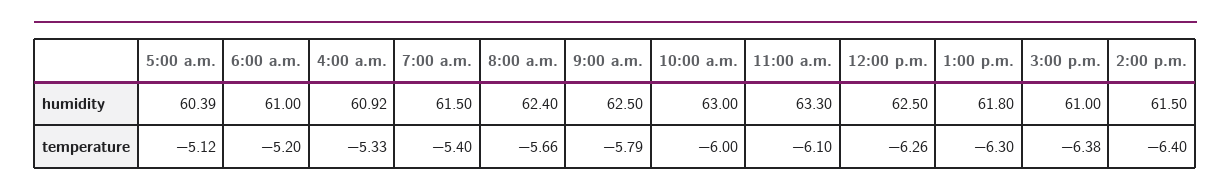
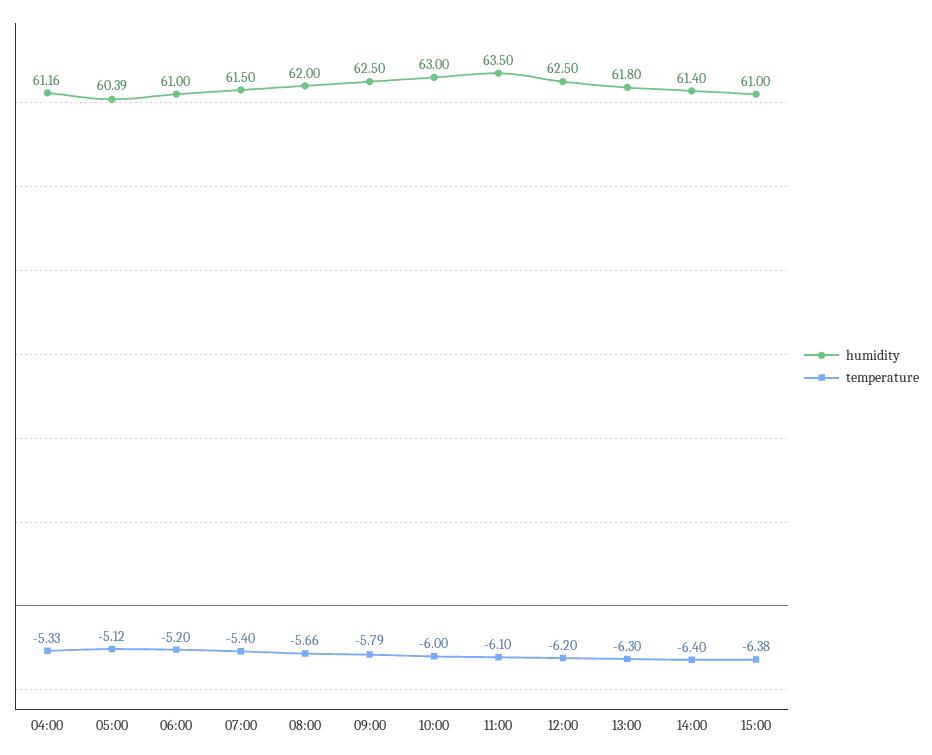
  {
    "humidity": {
      "5:00 a.m.": 60.39,
      "6:00 a.m.": 61,
-     "4:00 a.m.": 60.92,
+     "4:00 a.m.": 61.16,
      "7:00 a.m.": 61.5,
-     "8:00 a.m.": 62.4,
+     "8:00 a.m.": 62,
      "9:00 a.m.": 62.5,
      "10:00 a.m.": 63,
-     "11:00 a.m.": 63.3,
+     "11:00 a.m.": 63.5,
      "12:00 p.m.": 62.5,
      "1:00 p.m.": 61.8,
      "3:00 p.m.": 61,
-     "2:00 p.m.": 61.5
+     "2:00 p.m.": 61.4
    },
    "temperature": {
      "5:00 a.m.": -5.12,
      "6:00 a.m.": -5.2,
      "4:00 a.m.": -5.33,
      "7:00 a.m.": -5.4,
      "8:00 a.m.": -5.66,
      "9:00 a.m.": -5.79,
      "10:00 a.m.": -6,
      "11:00 a.m.": -6.1,
-     "12:00 p.m.": -6.26,
+     "12:00 p.m.": -6.2,
      "1:00 p.m.": -6.3,
      "3:00 p.m.": -6.38,
      "2:00 p.m.": -6.4
    }
  }

